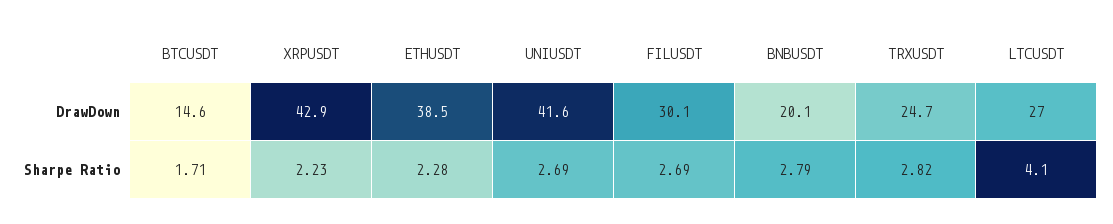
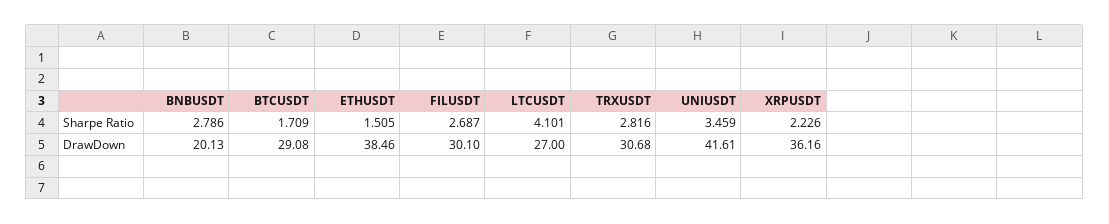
  {
    "BTCUSDT": {
-     "DrawDown": 14.6,
+     "DrawDown": 29.08,
      "Sharpe Ratio": 1.709
    },
    "XRPUSDT": {
-     "DrawDown": 42.9,
+     "DrawDown": 36.16,
      "Sharpe Ratio": 2.226
    },
    "ETHUSDT": {
      "DrawDown": 38.46,
-     "Sharpe Ratio": 2.28
+     "Sharpe Ratio": 1.505
    },
    "UNIUSDT": {
      "DrawDown": 41.61,
-     "Sharpe Ratio": 2.69
+     "Sharpe Ratio": 3.459
    },
    "FILUSDT": {
      "DrawDown": 30.1,
      "Sharpe Ratio": 2.687
    },
    "BNBUSDT": {
      "DrawDown": 20.13,
      "Sharpe Ratio": 2.786
    },
    "TRXUSDT": {
-     "DrawDown": 24.7,
+     "DrawDown": 30.68,
      "Sharpe Ratio": 2.816
    },
    "LTCUSDT": {
      "DrawDown": 27,
      "Sharpe Ratio": 4.101
    }
  }

